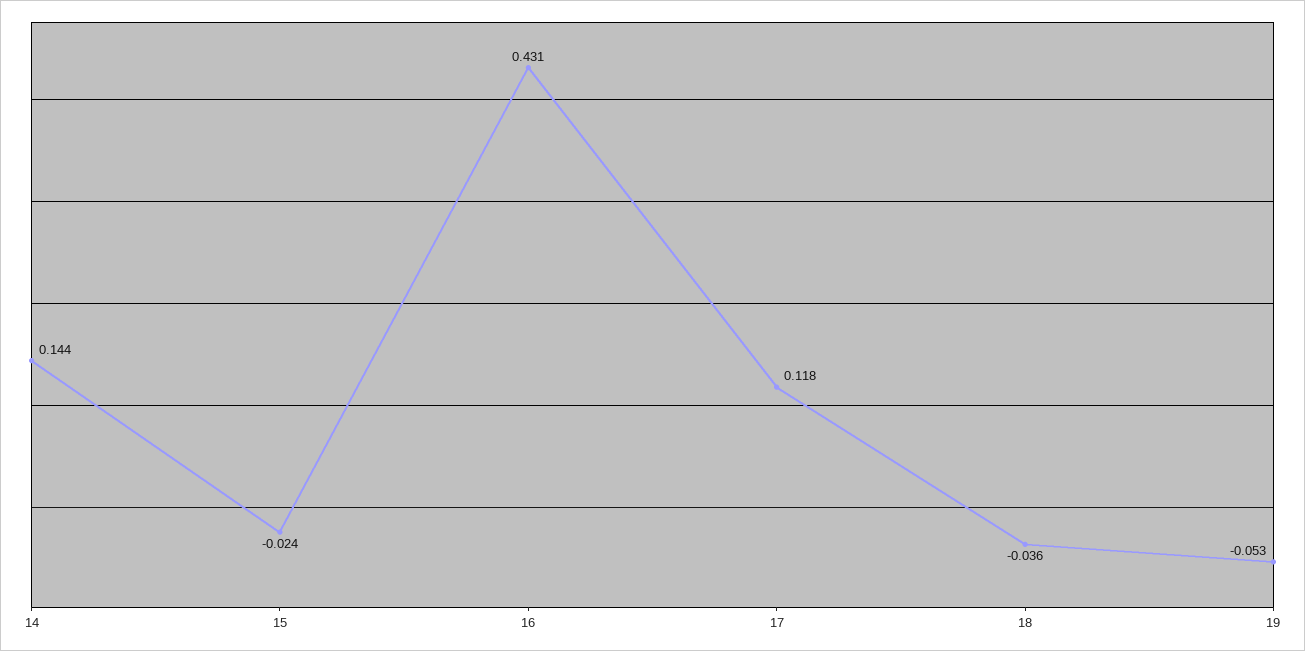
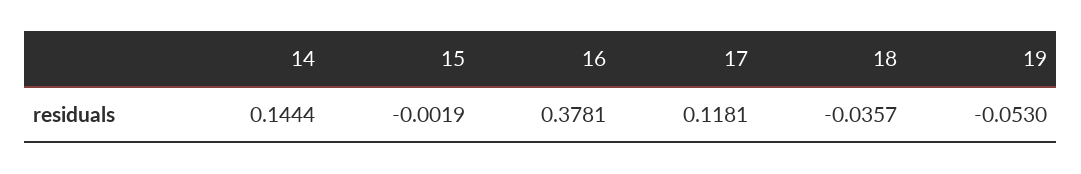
  {
    "14": 0.1444,
-   "15": -0.024,
+   "15": -0.0019,
-   "16": 0.431,
+   "16": 0.3781,
    "17": 0.1181,
    "18": -0.0357,
    "19": -0.053
  }

